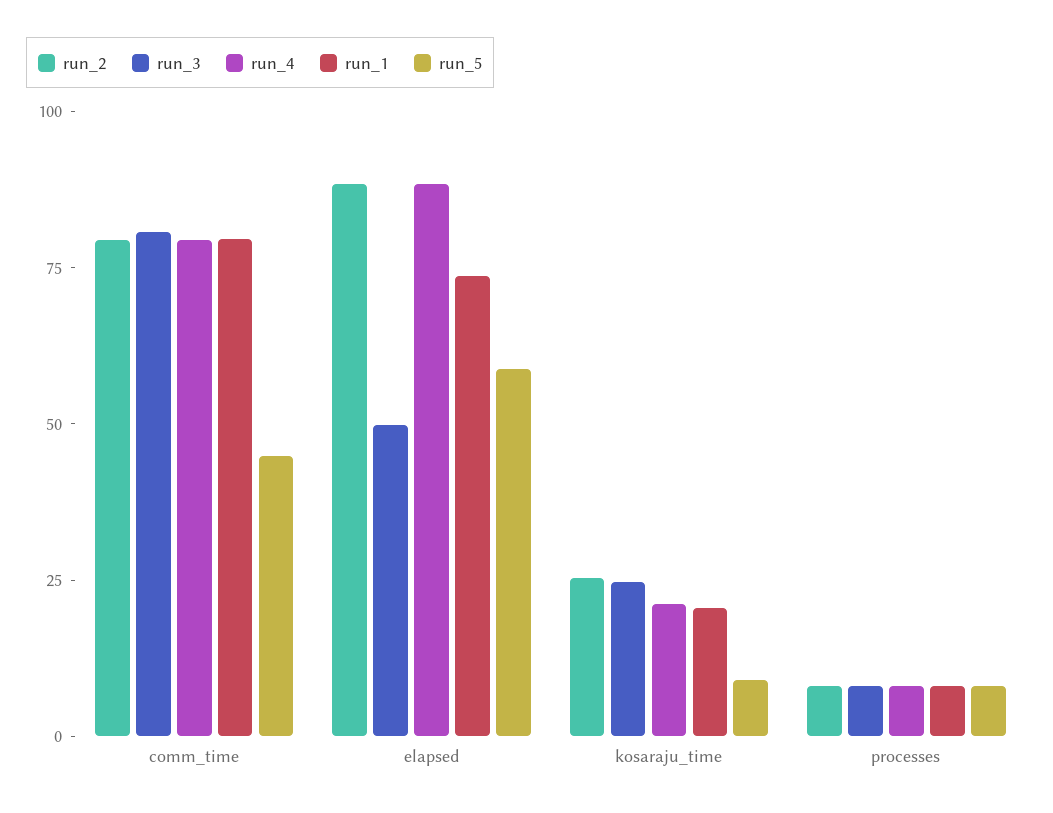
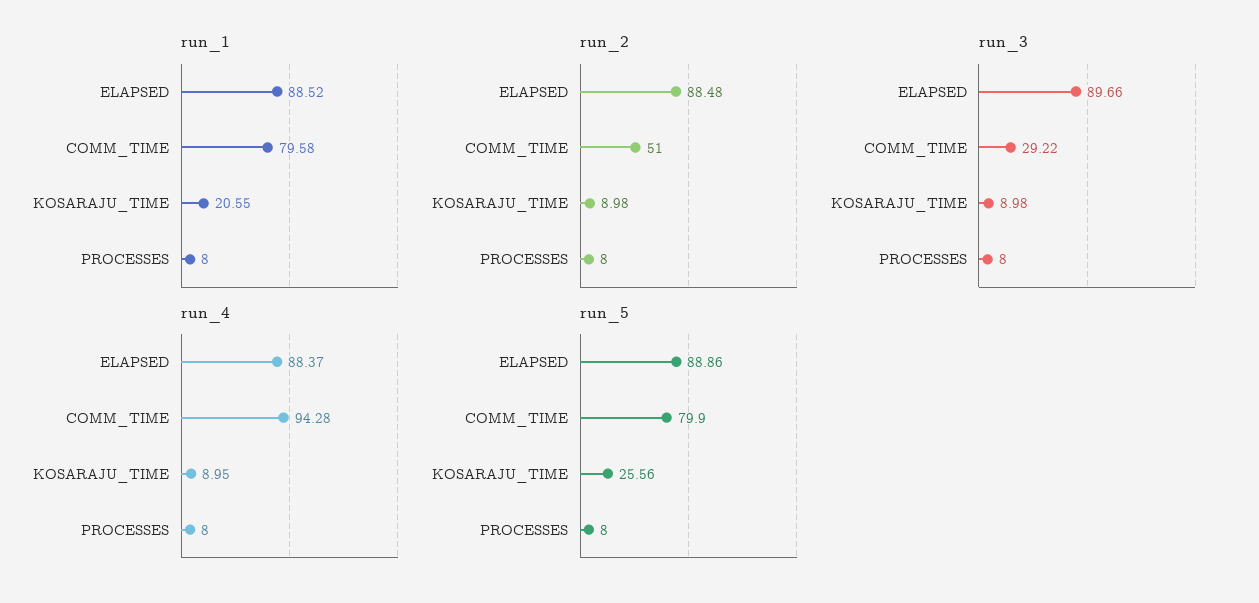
  {
    "run_2": {
-     "comm_time": 80,
+     "comm_time": 51,
      "elapsed": 88.48,
-     "kosaraju_time": 25,
+     "kosaraju_time": 8.98,
      "processes": 8
    },
    "run_3": {
-     "comm_time": 80,
+     "comm_time": 29.22,
-     "elapsed": 50,
+     "elapsed": 89.66,
-     "kosaraju_time": 25,
+     "kosaraju_time": 8.98,
      "processes": 8
    },
    "run_4": {
-     "comm_time": 80,
+     "comm_time": 94.28,
      "elapsed": 88.37,
-     "kosaraju_time": 20,
+     "kosaraju_time": 8.95,
      "processes": 8
    },
    "run_1": {
      "comm_time": 79.58,
-     "elapsed": 75,
+     "elapsed": 88.52,
      "kosaraju_time": 20.55,
      "processes": 8
    },
    "run_5": {
-     "comm_time": 45,
+     "comm_time": 79.9,
-     "elapsed": 60,
+     "elapsed": 88.86,
-     "kosaraju_time": 10,
+     "kosaraju_time": 25.56,
      "processes": 8
    }
  }

